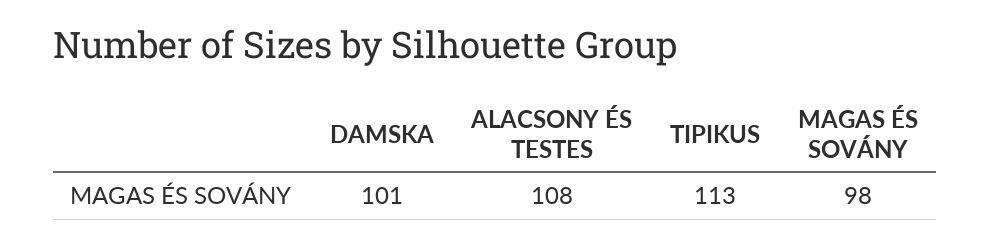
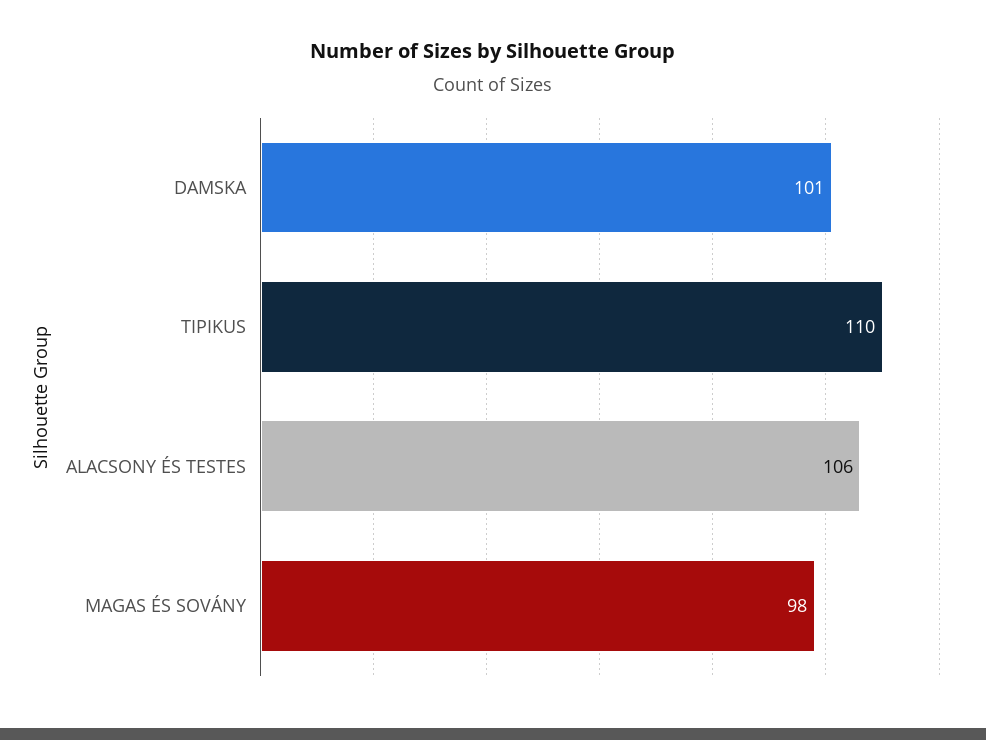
  {
    "DAMSKA": 101,
-   "ALACSONY ÉS TESTES": 108,
+   "ALACSONY ÉS TESTES": 106,
-   "TIPIKUS": 113,
+   "TIPIKUS": 110,
    "MAGAS ÉS SOVÁNY": 98
  }

